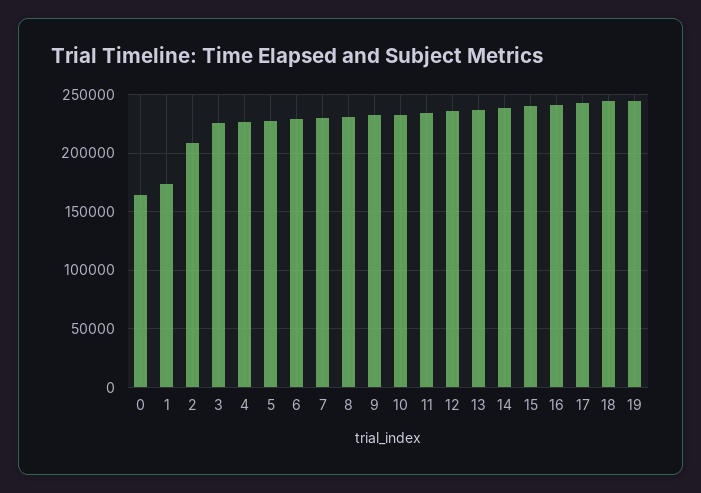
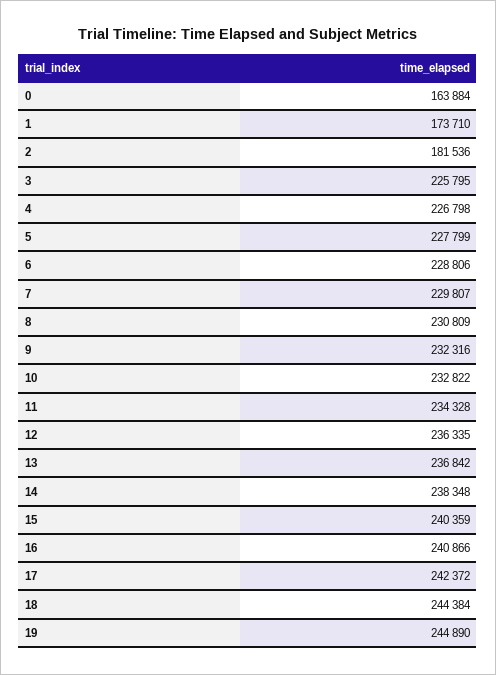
  {
    "0": 163884,
    "1": 173710,
-   "2": 210000,
+   "2": 181536,
    "3": 225795,
    "4": 226798,
    "5": 227799,
    "6": 228806,
    "7": 229807,
    "8": 230809,
    "9": 232316,
    "10": 232822,
    "11": 234328,
    "12": 236335,
    "13": 236842,
    "14": 238348,
    "15": 240359,
    "16": 240866,
    "17": 242372,
    "18": 244384,
    "19": 244890
  }

